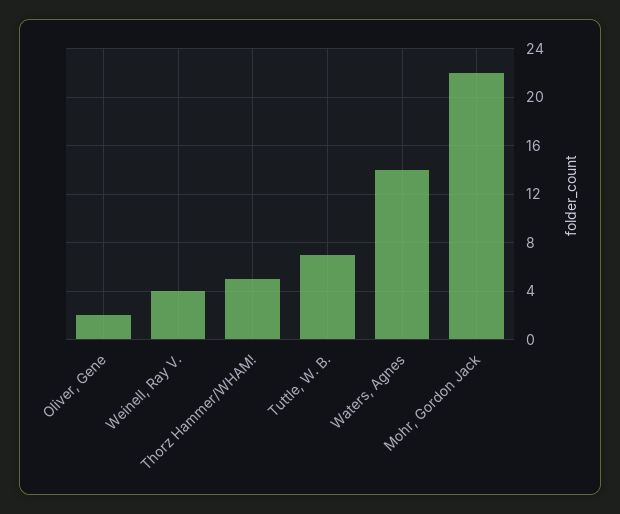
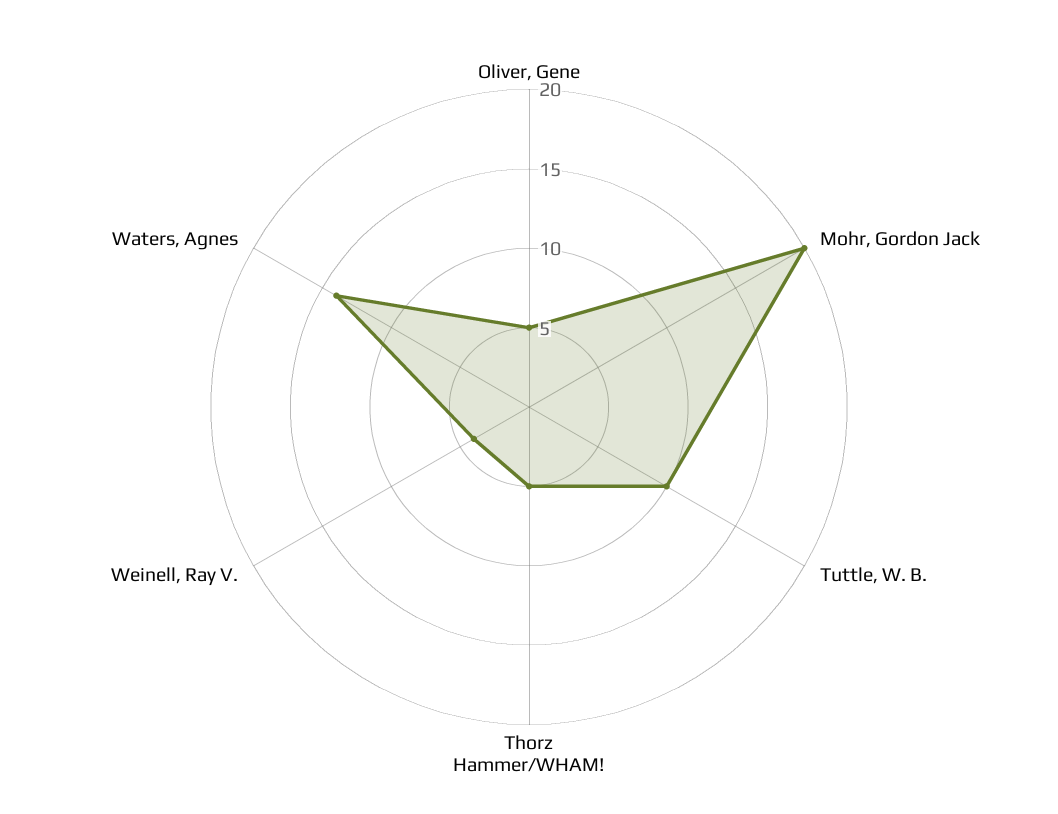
  {
-   "Oliver, Gene": 2,
+   "Oliver, Gene": 5,
    "Weinell, Ray V.": 4,
    "Thorz Hammer/WHAM!": 5,
-   "Tuttle, W. B.": 7,
+   "Tuttle, W. B.": 10,
    "Waters, Agnes": 14,
-   "Mohr, Gordon Jack": 22
+   "Mohr, Gordon Jack": 20
  }

